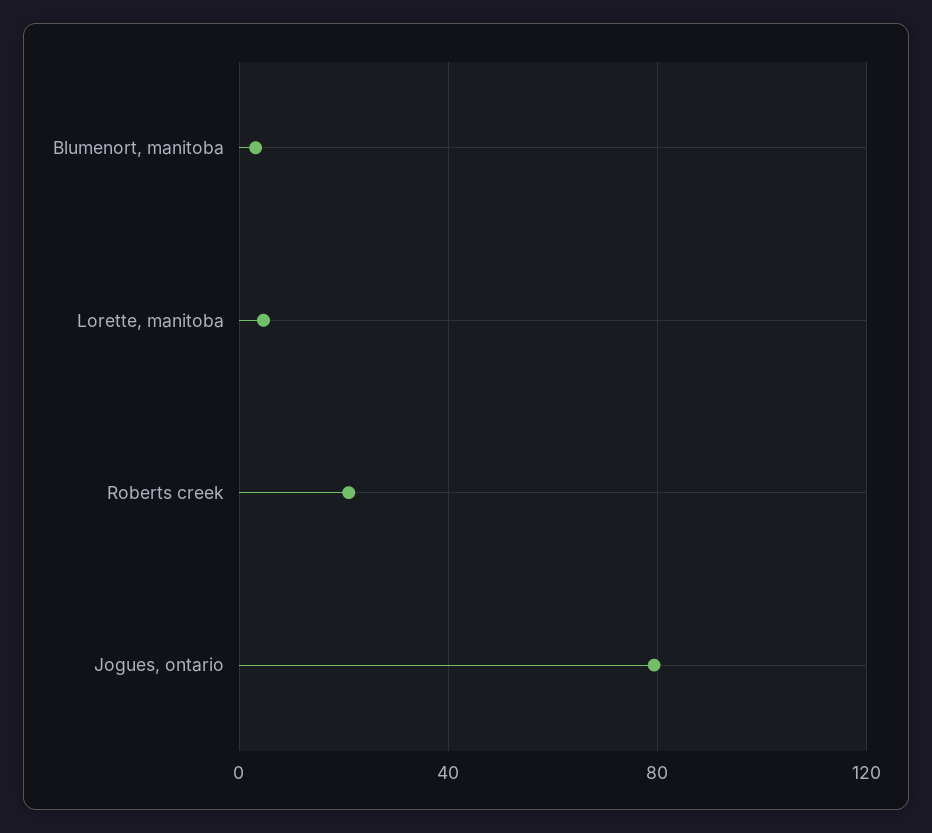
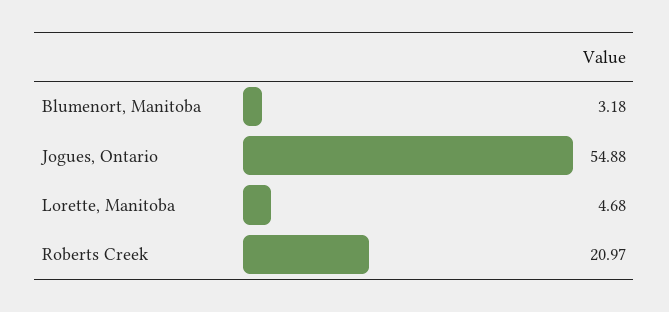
  {
    "Blumenort, manitoba": 3.18,
    "Lorette, manitoba": 4.68,
    "Roberts creek": 20.97,
-   "Jogues, ontario": 80
+   "Jogues, ontario": 54.88
  }

